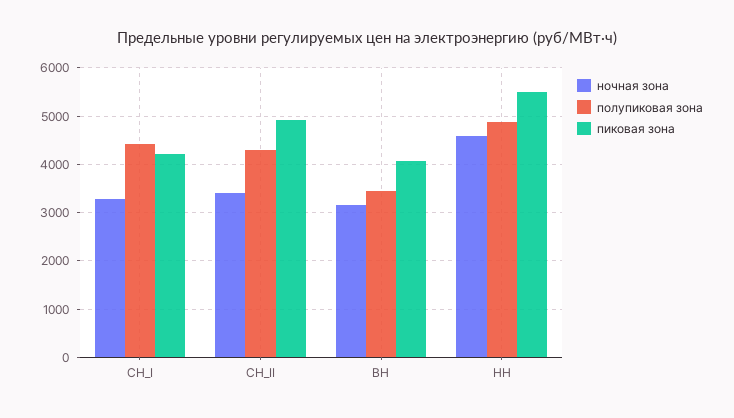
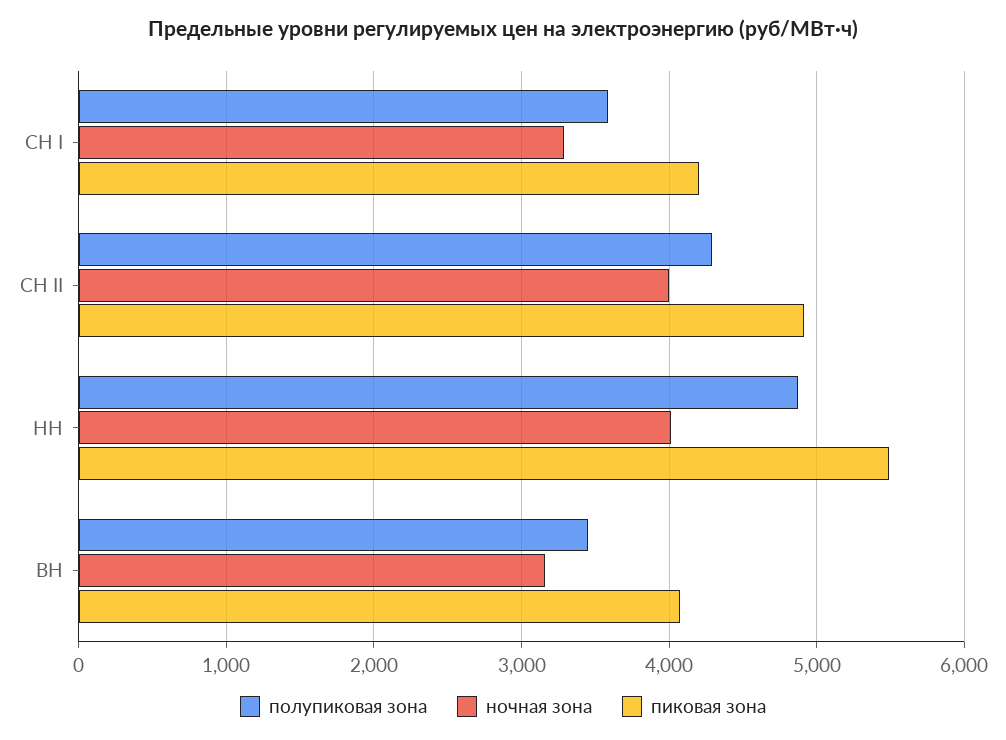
  {
    "ночная зона": {
      "СН_I": 3300,
-     "СН_II": 3400,
+     "СН_II": 4000,
      "ВН": 3200,
-     "НН": 4600
+     "НН": 4000
    },
    "полупиковая зона": {
-     "СН_I": 4400,
+     "СН_I": 3600,
      "СН_II": 4300,
      "ВН": 3500,
      "НН": 4900
    },
    "пиковая зона": {
      "СН_I": 4200,
      "СН_II": 4900,
      "ВН": 4100,
      "НН": 5500
    }
  }

